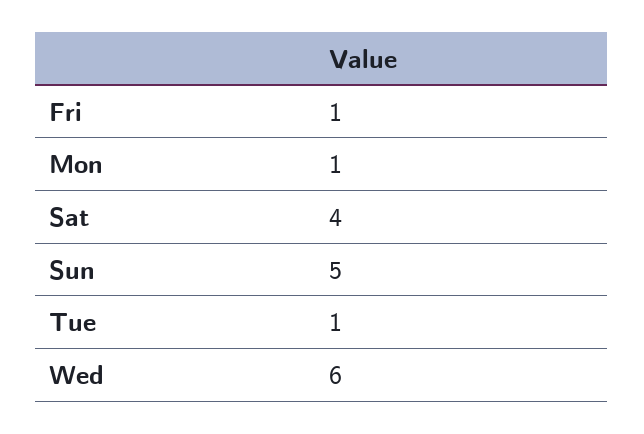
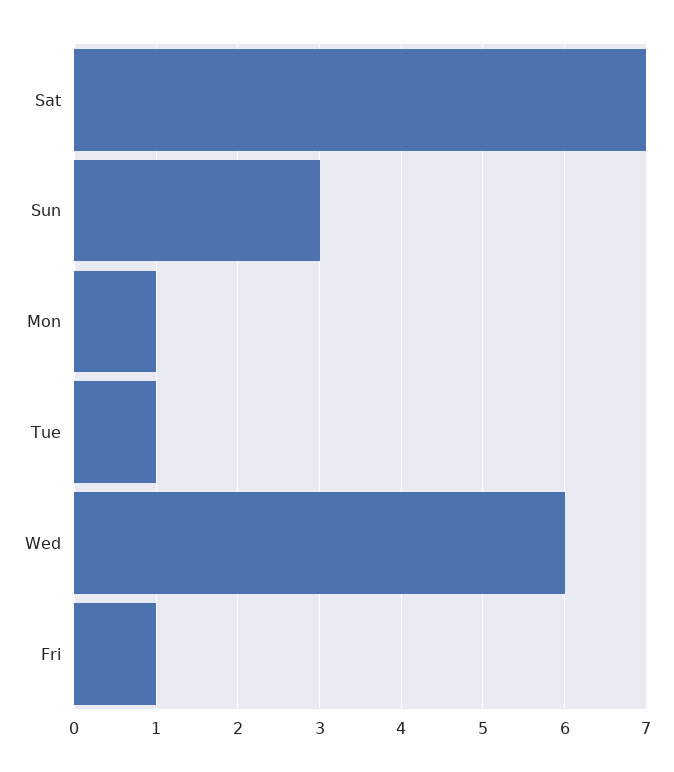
  {
    "Fri": 1,
    "Mon": 1,
-   "Sat": 4,
+   "Sat": 7,
-   "Sun": 5,
+   "Sun": 3,
    "Tue": 1,
    "Wed": 6
  }

